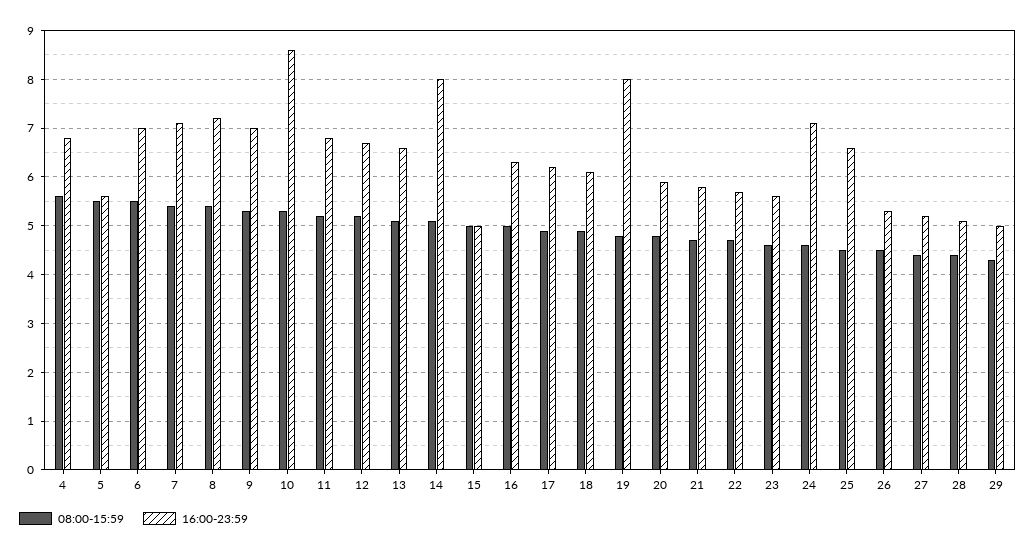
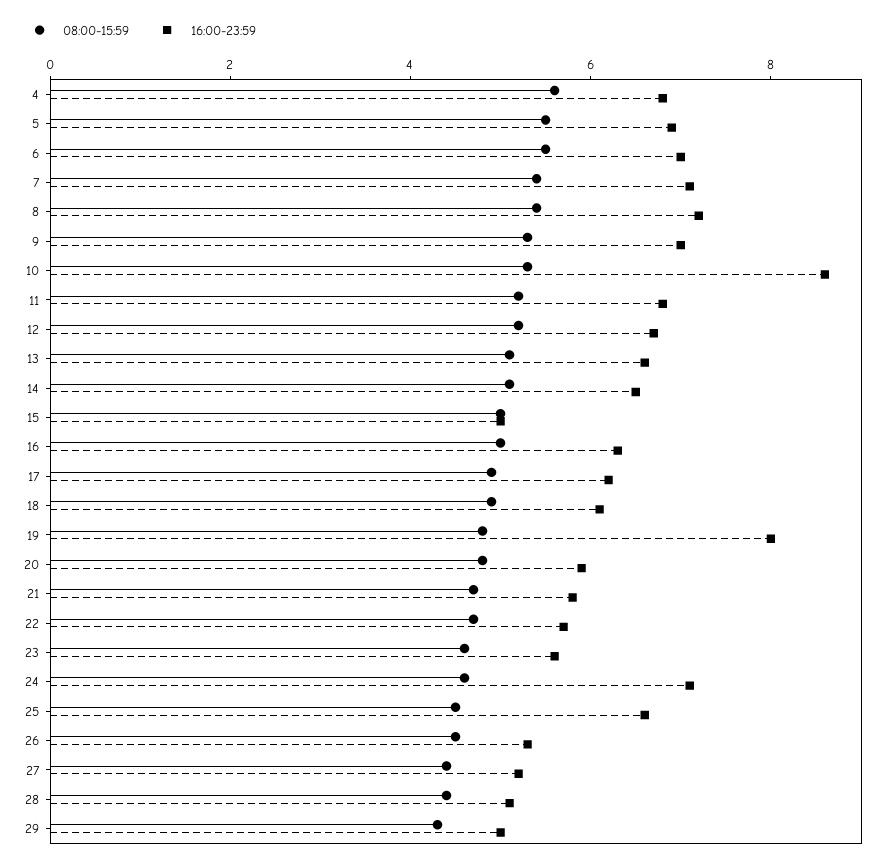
  {
    "08:00-15:59": {
      "4": 5.5,
      "5": 5.5,
      "6": 5.5,
      "7": 5.5,
      "8": 5.5,
      "9": 5.5,
      "10": 5.5,
      "11": 5,
      "12": 5,
      "13": 5,
      "14": 5,
      "15": 5,
      "16": 5,
      "17": 5,
      "18": 5,
      "19": 5,
      "20": 5,
      "21": 4.5,
      "22": 4.5,
      "23": 4.5,
      "24": 4.5,
      "25": 4.5,
      "26": 4.5,
      "27": 4.5,
      "28": 4.5,
      "29": 4.5
    },
    "16:00-23:59": {
      "4": 7,
-     "5": 5.5,
+     "5": 7,
      "6": 7,
      "7": 7,
      "8": 7,
      "9": 7,
      "10": 8.5,
      "11": 7,
      "12": 6.5,
      "13": 6.5,
-     "14": 8,
+     "14": 6.5,
      "15": 5,
      "16": 6.5,
      "17": 6,
      "18": 6,
      "19": 8,
      "20": 6,
      "21": 6,
      "22": 5.5,
      "23": 5.5,
      "24": 7,
      "25": 6.5,
      "26": 5.5,
      "27": 5,
      "28": 5,
      "29": 5
    }
  }

